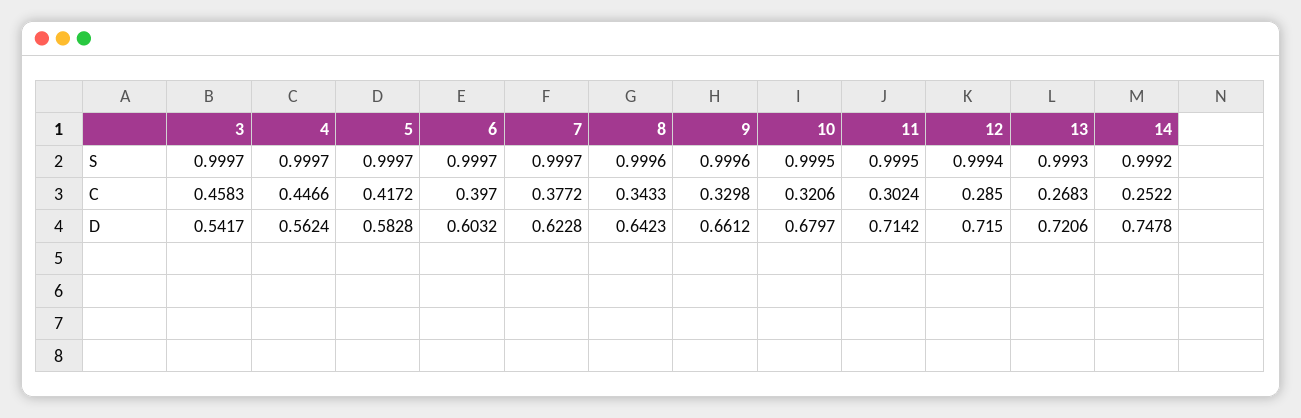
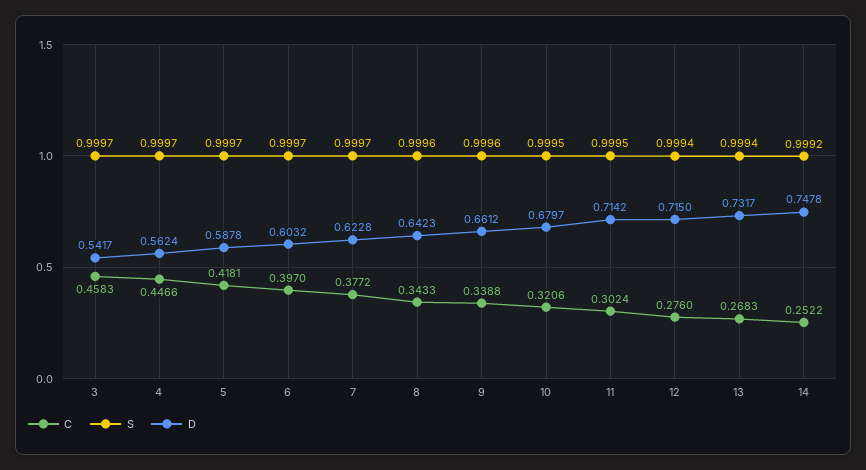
  {
    "S": {
      "3": 0.9997,
      "4": 0.9997,
      "5": 0.9997,
      "6": 0.9997,
      "7": 0.9997,
      "8": 0.9996,
      "9": 0.9996,
      "10": 0.9995,
      "11": 0.9995,
      "12": 0.9994,
-     "13": 0.9993,
+     "13": 0.9994,
      "14": 0.9992
    },
    "C": {
      "3": 0.4583,
      "4": 0.4466,
-     "5": 0.4172,
+     "5": 0.4181,
      "6": 0.397,
      "7": 0.3772,
      "8": 0.3433,
-     "9": 0.3298,
+     "9": 0.3388,
      "10": 0.3206,
      "11": 0.3024,
-     "12": 0.285,
+     "12": 0.276,
      "13": 0.2683,
      "14": 0.2522
    },
    "D": {
      "3": 0.5417,
      "4": 0.5624,
-     "5": 0.5828,
+     "5": 0.5878,
      "6": 0.6032,
      "7": 0.6228,
      "8": 0.6423,
      "9": 0.6612,
      "10": 0.6797,
      "11": 0.7142,
      "12": 0.715,
-     "13": 0.7206,
+     "13": 0.7317,
      "14": 0.7478
    }
  }

